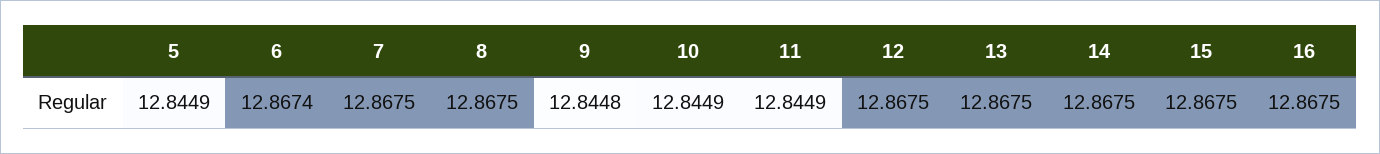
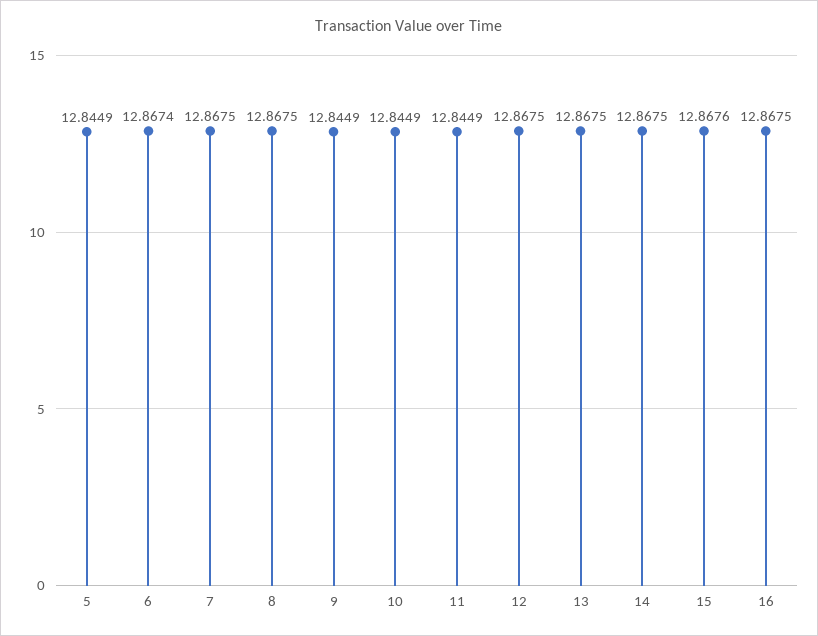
  {
    "5": 12.8449,
    "6": 12.8674,
    "7": 12.8675,
    "8": 12.8675,
-   "9": 12.8448,
+   "9": 12.8449,
    "10": 12.8449,
    "11": 12.8449,
    "12": 12.8675,
    "13": 12.8675,
    "14": 12.8675,
-   "15": 12.8675,
+   "15": 12.8676,
    "16": 12.8675
  }

